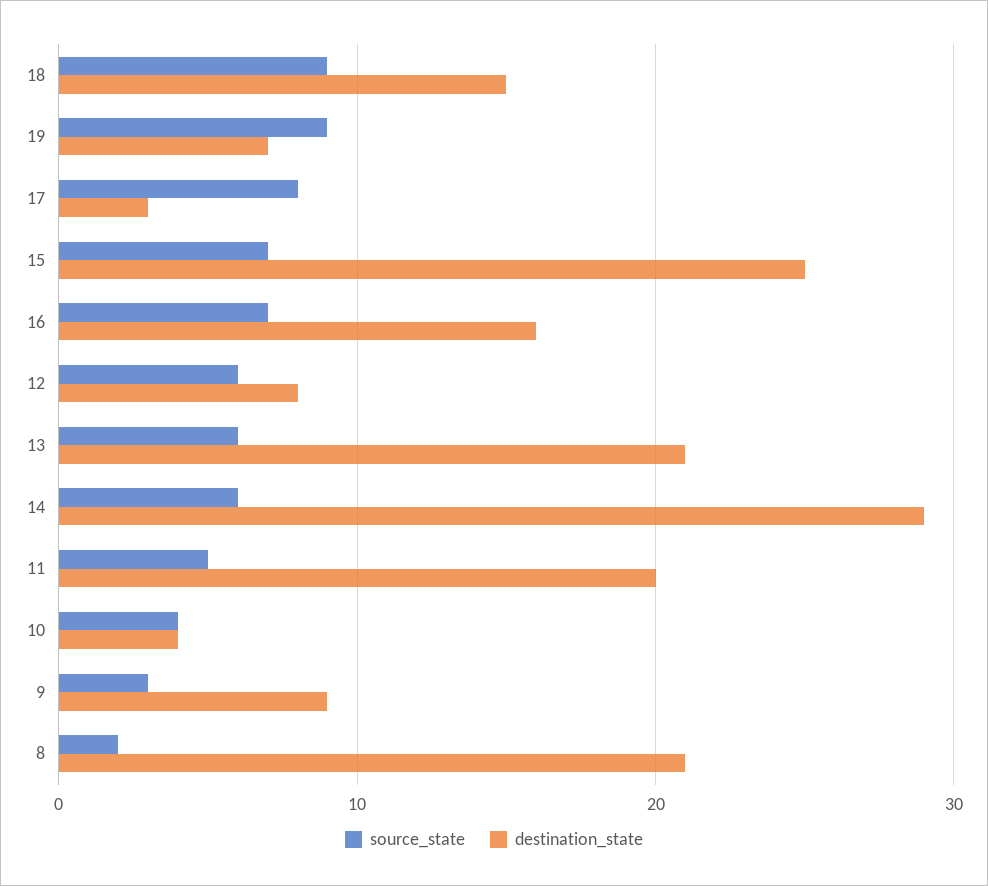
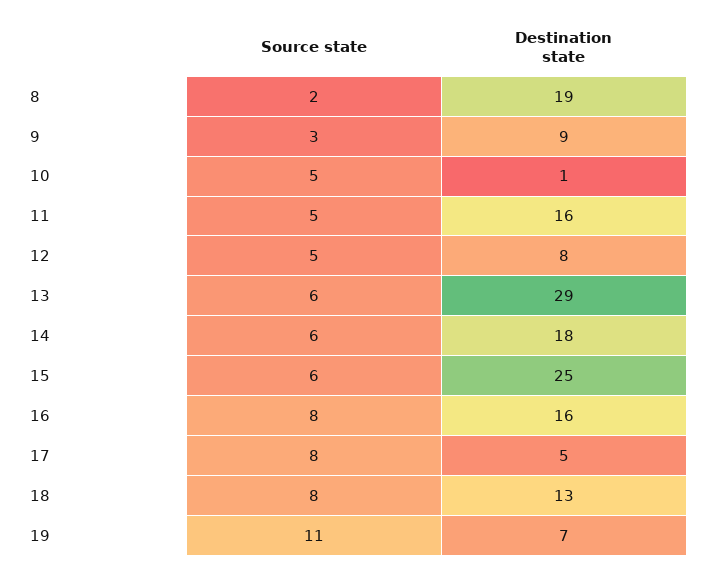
  {
    "source_state": {
-     "18": 9,
+     "18": 8,
-     "19": 9,
+     "19": 11,
      "17": 8,
-     "15": 7,
+     "15": 6,
-     "16": 7,
+     "16": 8,
-     "12": 6,
+     "12": 5,
      "13": 6,
      "14": 6,
      "11": 5,
-     "10": 4,
+     "10": 5,
      "9": 3,
      "8": 2
    },
    "destination_state": {
-     "18": 15,
+     "18": 13,
      "19": 7,
-     "17": 3,
+     "17": 5,
      "15": 25,
      "16": 16,
      "12": 8,
-     "13": 21,
+     "13": 29,
-     "14": 29,
+     "14": 18,
-     "11": 20,
+     "11": 16,
-     "10": 4,
+     "10": 1,
      "9": 9,
-     "8": 21
+     "8": 19
    }
  }

